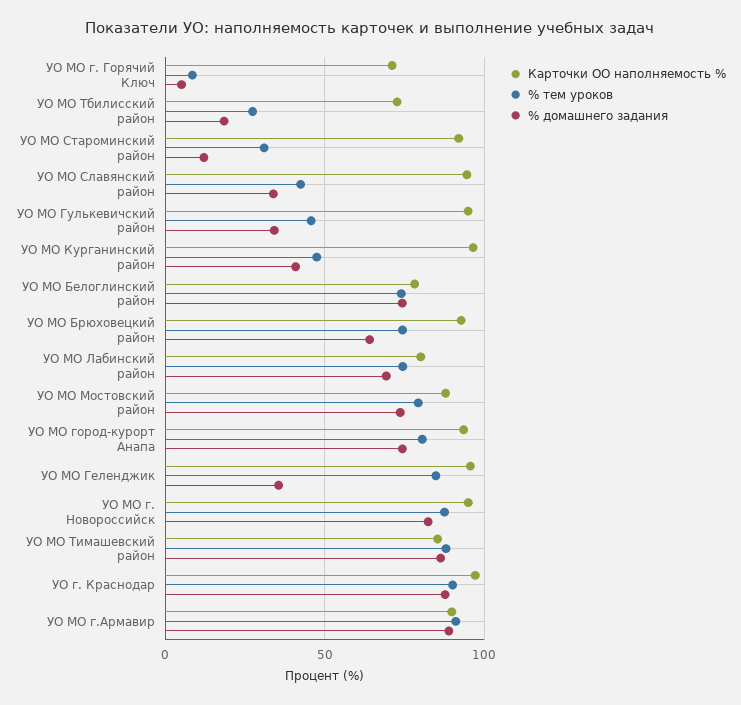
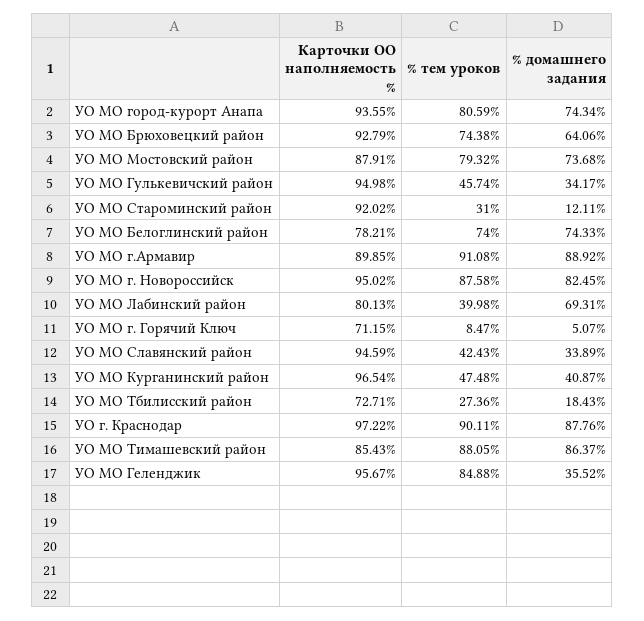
  {
    "Карточки ОО наполняемость %": {
      "УО МО г. Горячий Ключ": 71.15,
      "УО МО Тбилисский район": 72.71,
      "УО МО Староминский район": 92.02,
      "УО МО Славянский район": 94.59,
      "УО МО Гулькевичский район": 94.98,
      "УО МО Курганинский район": 96.54,
      "УО МО Белоглинский район": 78.21,
      "УО МО Брюховецкий район": 92.79,
      "УО МО Лабинский район": 80.13,
      "УО МО Мостовский район": 87.91,
      "УО МО город-курорт Анапа": 93.55,
      "УО МО Геленджик": 95.67,
      "УО МО г. Новороссийск": 95.02,
      "УО МО Тимашевский район": 85.43,
      "УО г. Краснодар": 97.22,
      "УО МО г.Армавир": 89.85
    },
    "% тем уроков": {
      "УО МО г. Горячий Ключ": 8.47,
      "УО МО Тбилисский район": 27.36,
      "УО МО Староминский район": 31,
      "УО МО Славянский район": 42.43,
      "УО МО Гулькевичский район": 45.74,
      "УО МО Курганинский район": 47.48,
      "УО МО Белоглинский район": 74,
      "УО МО Брюховецкий район": 74.38,
-     "УО МО Лабинский район": 75,
+     "УО МО Лабинский район": 39.98,
      "УО МО Мостовский район": 79.32,
      "УО МО город-курорт Анапа": 80.59,
      "УО МО Геленджик": 84.88,
      "УО МО г. Новороссийск": 87.58,
      "УО МО Тимашевский район": 88.05,
      "УО г. Краснодар": 90.11,
      "УО МО г.Армавир": 91.08
    },
    "% домашнего задания": {
      "УО МО г. Горячий Ключ": 5.07,
      "УО МО Тбилисский район": 18.43,
      "УО МО Староминский район": 12.11,
      "УО МО Славянский район": 33.89,
      "УО МО Гулькевичский район": 34.17,
      "УО МО Курганинский район": 40.87,
      "УО МО Белоглинский район": 74.33,
      "УО МО Брюховецкий район": 64.06,
      "УО МО Лабинский район": 69.31,
      "УО МО Мостовский район": 73.68,
      "УО МО город-курорт Анапа": 74.34,
      "УО МО Геленджик": 35.52,
      "УО МО г. Новороссийск": 82.45,
      "УО МО Тимашевский район": 86.37,
      "УО г. Краснодар": 87.76,
      "УО МО г.Армавир": 88.92
    }
  }

